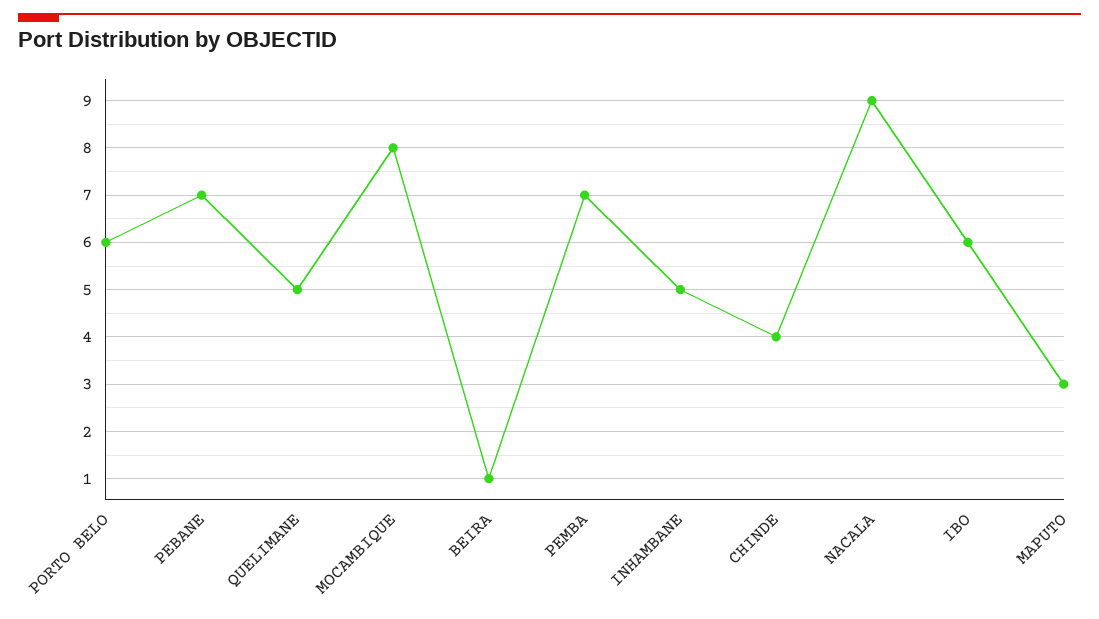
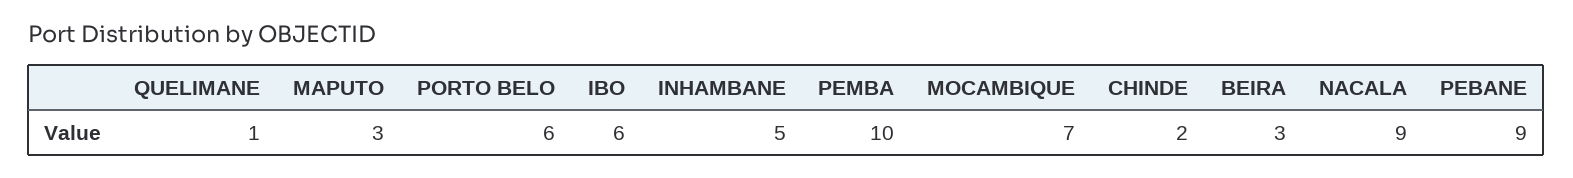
  {
    "PORTO BELO": 6,
-   "PEBANE": 7,
+   "PEBANE": 9,
-   "QUELIMANE": 5,
+   "QUELIMANE": 1,
-   "MOCAMBIQUE": 8,
+   "MOCAMBIQUE": 7,
-   "BEIRA": 1,
+   "BEIRA": 3,
-   "PEMBA": 7,
+   "PEMBA": 10,
    "INHAMBANE": 5,
-   "CHINDE": 4,
+   "CHINDE": 2,
    "NACALA": 9,
    "IBO": 6,
    "MAPUTO": 3
  }

